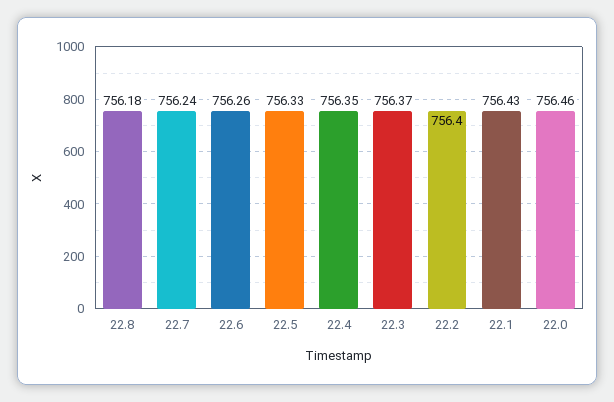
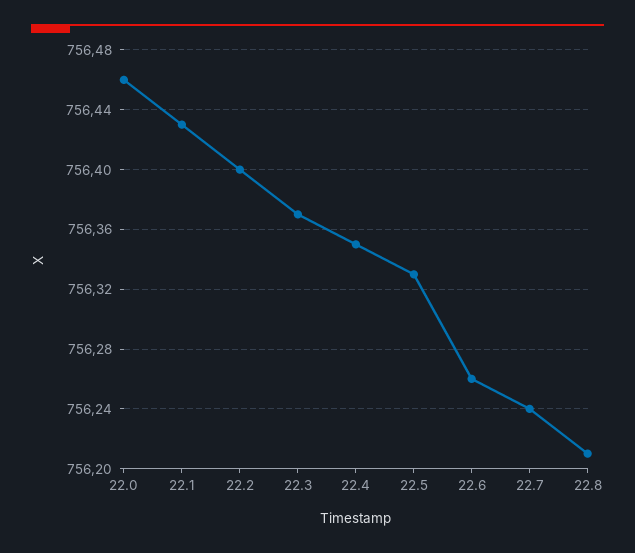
  {
-   "22.8": 756.18,
+   "22.8": 756.21,
    "22.7": 756.24,
    "22.6": 756.26,
    "22.5": 756.33,
    "22.4": 756.35,
    "22.3": 756.37,
    "22.2": 756.4,
    "22.1": 756.43,
    "22.0": 756.46
  }

